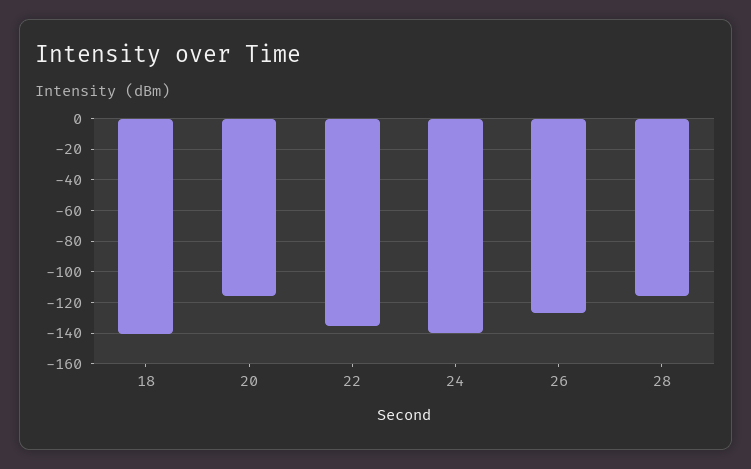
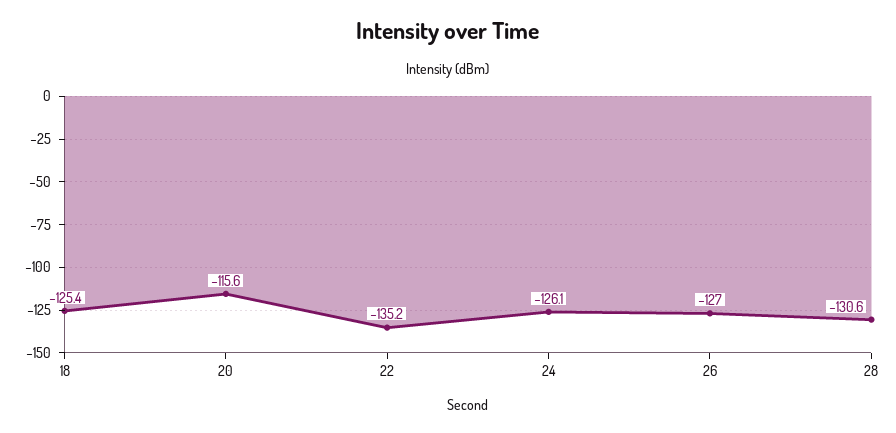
  {
-   "18": -140,
+   "18": -125.4,
    "20": -115.6,
    "22": -135.2,
-   "24": -140,
+   "24": -126.1,
    "26": -127,
-   "28": -115
+   "28": -130.6
  }

